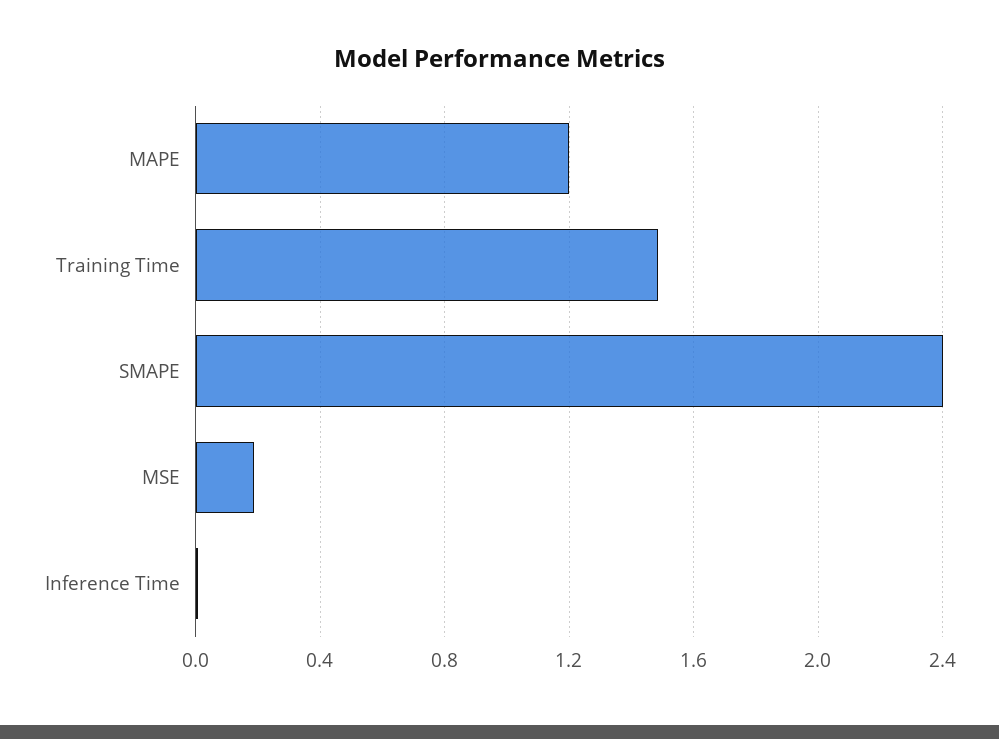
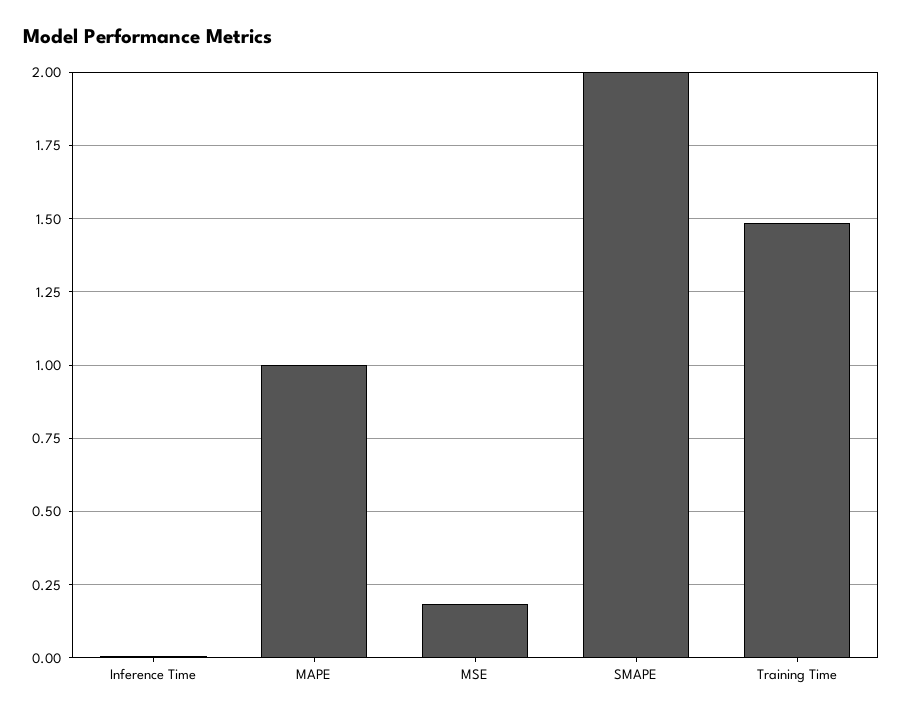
  {
-   "MAPE": 1.2,
+   "MAPE": 1,
    "Training Time": 1.475,
-   "SMAPE": 2.4,
+   "SMAPE": 2,
    "MSE": 0.175,
    "Inference Time": 0
  }

